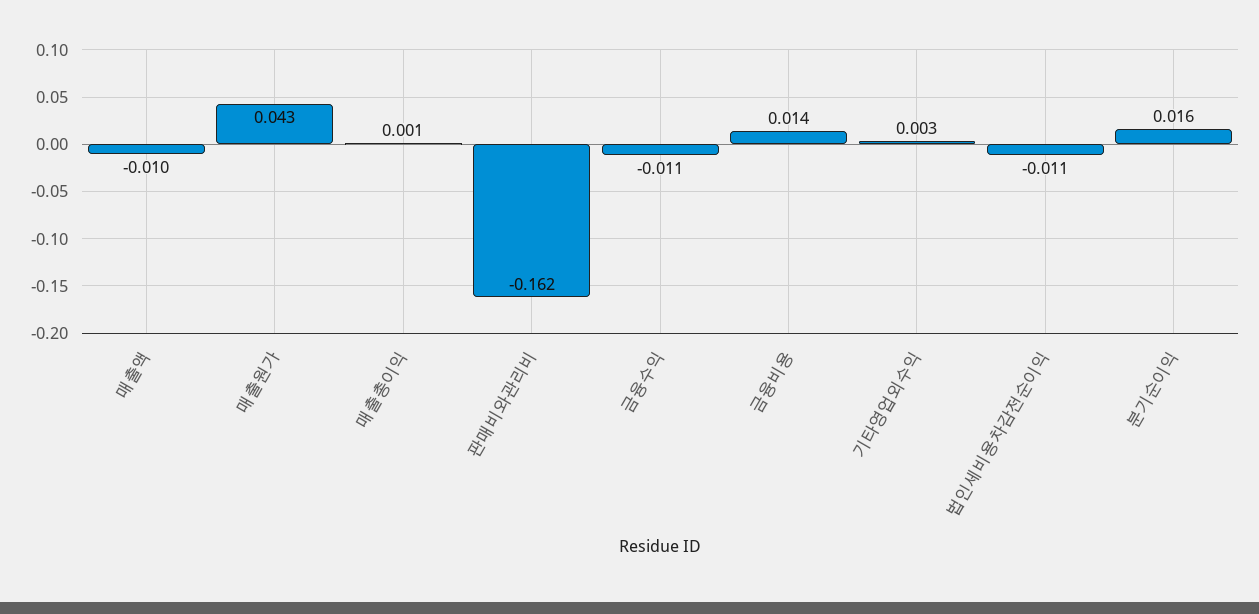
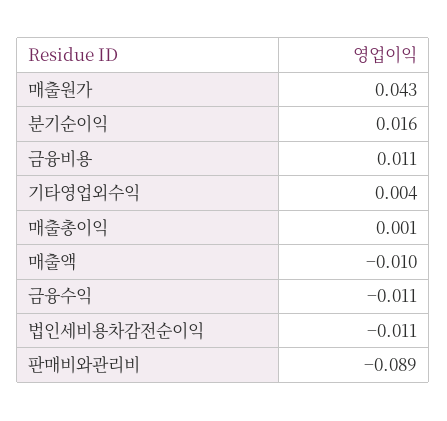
  {
    "매출액": -0.01,
    "매출원가": 0.043,
    "매출총이익": 0.001,
-   "판매비와관리비": -0.162,
+   "판매비와관리비": -0.089,
    "금융수익": -0.011,
-   "금융비용": 0.014,
+   "금융비용": 0.011,
-   "기타영업외수익": 0.003,
+   "기타영업외수익": 0.004,
    "법인세비용차감전순이익": -0.011,
    "분기순이익": 0.016
  }

